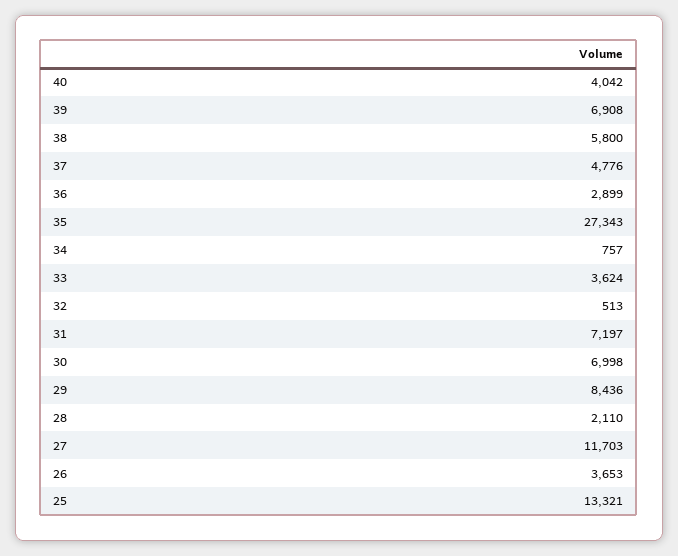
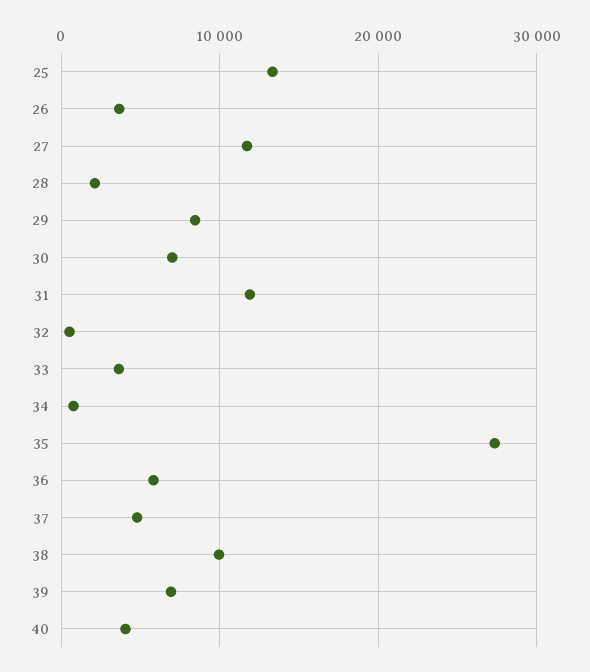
  {
    "40": 4042,
    "39": 6908,
-   "38": 5800,
+   "38": 10000,
    "37": 4776,
-   "36": 2899,
+   "36": 6000,
    "35": 27343,
    "34": 757,
    "33": 3624,
    "32": 513,
-   "31": 7197,
+   "31": 12000,
    "30": 6998,
    "29": 8436,
    "28": 2110,
    "27": 11703,
    "26": 3653,
    "25": 13321
  }

